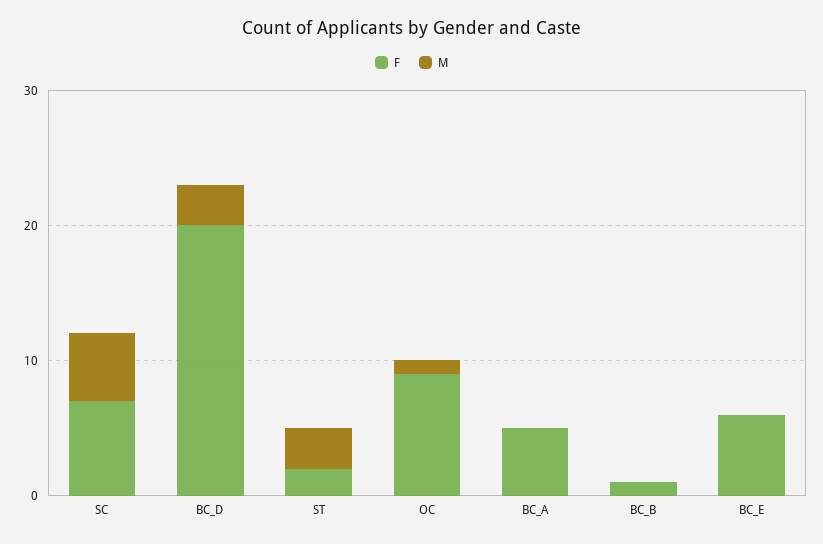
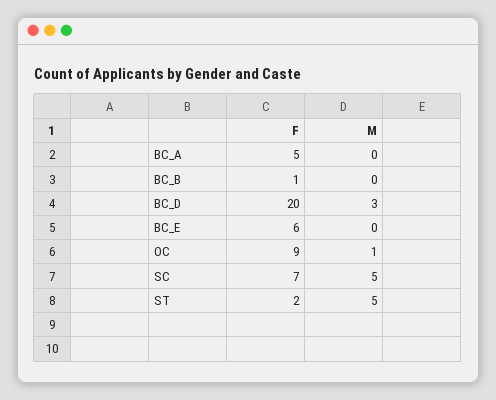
  {
    "F": {
      "SC": 7,
      "BC_D": 20,
      "ST": 2,
      "OC": 9,
      "BC_A": 5,
      "BC_B": 1,
      "BC_E": 6
    },
    "M": {
      "SC": 5,
      "BC_D": 3,
-     "ST": 3,
+     "ST": 5,
      "OC": 1,
      "BC_A": 0,
      "BC_B": 0,
      "BC_E": 0
    }
  }

